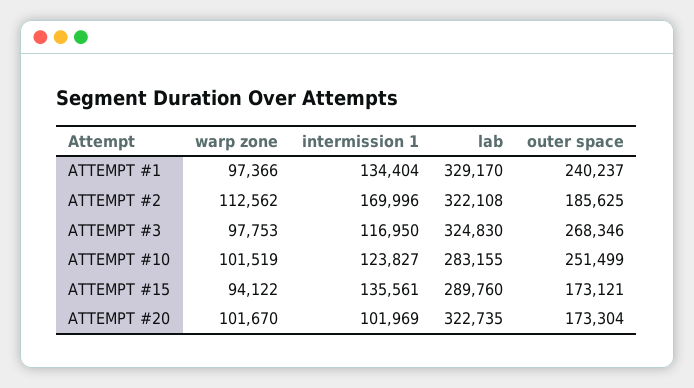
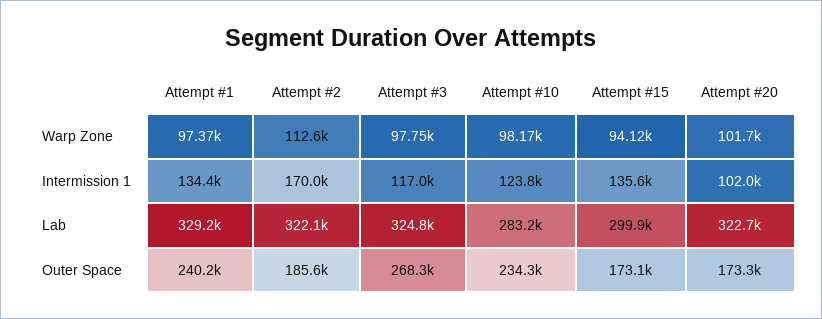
  {
    "warp zone": {
      "ATTEMPT #1": 97366,
      "ATTEMPT #2": 112562,
      "ATTEMPT #3": 97753,
-     "ATTEMPT #10": 101519,
+     "ATTEMPT #10": 98170,
      "ATTEMPT #15": 94122,
      "ATTEMPT #20": 101670
    },
    "intermission 1": {
      "ATTEMPT #1": 134404,
      "ATTEMPT #2": 169996,
      "ATTEMPT #3": 116950,
      "ATTEMPT #10": 123827,
      "ATTEMPT #15": 135561,
      "ATTEMPT #20": 101969
    },
    "lab": {
      "ATTEMPT #1": 329170,
      "ATTEMPT #2": 322108,
      "ATTEMPT #3": 324830,
      "ATTEMPT #10": 283155,
-     "ATTEMPT #15": 289760,
+     "ATTEMPT #15": 299900,
      "ATTEMPT #20": 322735
    },
    "outer space": {
      "ATTEMPT #1": 240237,
      "ATTEMPT #2": 185625,
      "ATTEMPT #3": 268346,
-     "ATTEMPT #10": 251499,
+     "ATTEMPT #10": 234300,
      "ATTEMPT #15": 173121,
      "ATTEMPT #20": 173304
    }
  }

